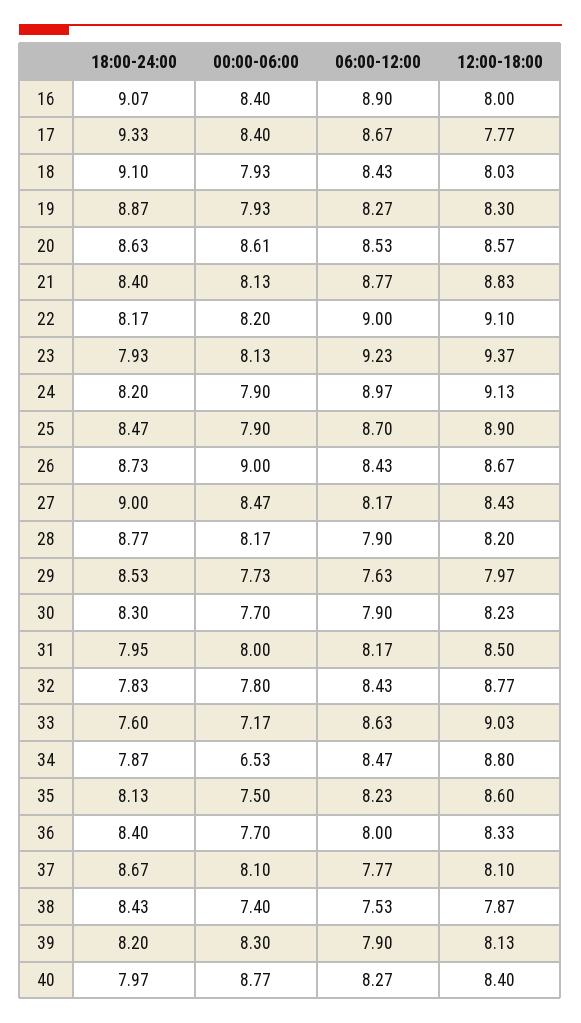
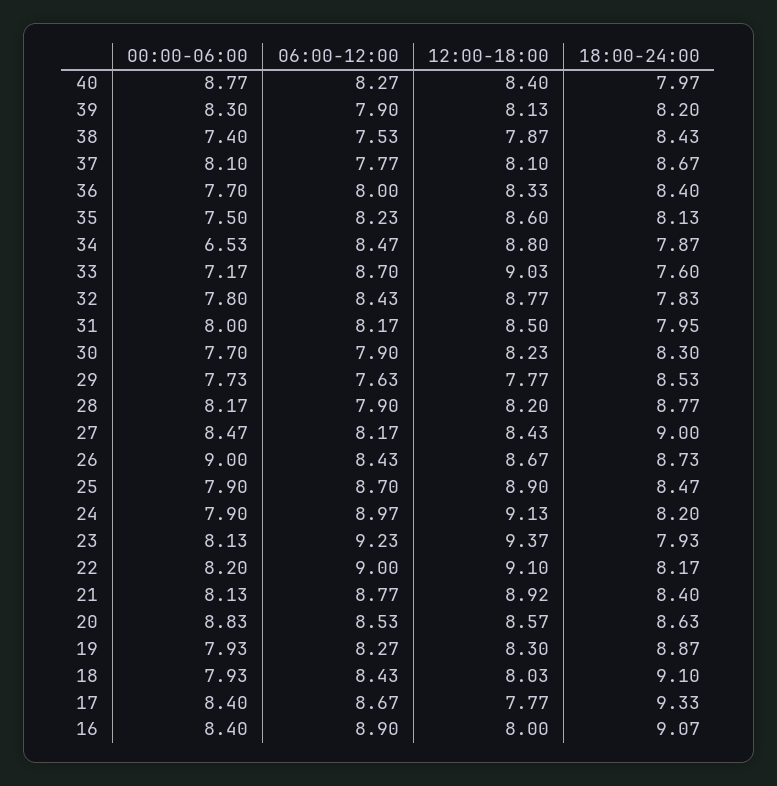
  {
    "18:00-24:00": {
      "16": 9.07,
      "17": 9.33,
      "18": 9.1,
      "19": 8.87,
      "20": 8.63,
      "21": 8.4,
      "22": 8.17,
      "23": 7.93,
      "24": 8.2,
      "25": 8.47,
      "26": 8.73,
      "27": 9,
      "28": 8.77,
      "29": 8.53,
      "30": 8.3,
      "31": 7.95,
      "32": 7.83,
      "33": 7.6,
      "34": 7.87,
      "35": 8.13,
      "36": 8.4,
      "37": 8.67,
      "38": 8.43,
      "39": 8.2,
      "40": 7.97
    },
    "00:00-06:00": {
      "16": 8.4,
      "17": 8.4,
      "18": 7.93,
      "19": 7.93,
-     "20": 8.61,
+     "20": 8.83,
      "21": 8.13,
      "22": 8.2,
      "23": 8.13,
      "24": 7.9,
      "25": 7.9,
      "26": 9,
      "27": 8.47,
      "28": 8.17,
      "29": 7.73,
      "30": 7.7,
      "31": 8,
      "32": 7.8,
      "33": 7.17,
      "34": 6.53,
      "35": 7.5,
      "36": 7.7,
      "37": 8.1,
      "38": 7.4,
      "39": 8.3,
      "40": 8.77
    },
    "06:00-12:00": {
      "16": 8.9,
      "17": 8.67,
      "18": 8.43,
      "19": 8.27,
      "20": 8.53,
      "21": 8.77,
      "22": 9,
      "23": 9.23,
      "24": 8.97,
      "25": 8.7,
      "26": 8.43,
      "27": 8.17,
      "28": 7.9,
      "29": 7.63,
      "30": 7.9,
      "31": 8.17,
      "32": 8.43,
-     "33": 8.63,
+     "33": 8.7,
      "34": 8.47,
      "35": 8.23,
      "36": 8,
      "37": 7.77,
      "38": 7.53,
      "39": 7.9,
      "40": 8.27
    },
    "12:00-18:00": {
      "16": 8,
      "17": 7.77,
      "18": 8.03,
      "19": 8.3,
      "20": 8.57,
-     "21": 8.83,
+     "21": 8.92,
      "22": 9.1,
      "23": 9.37,
      "24": 9.13,
      "25": 8.9,
      "26": 8.67,
      "27": 8.43,
      "28": 8.2,
-     "29": 7.97,
+     "29": 7.77,
      "30": 8.23,
      "31": 8.5,
      "32": 8.77,
      "33": 9.03,
      "34": 8.8,
      "35": 8.6,
      "36": 8.33,
      "37": 8.1,
      "38": 7.87,
      "39": 8.13,
      "40": 8.4
    }
  }

